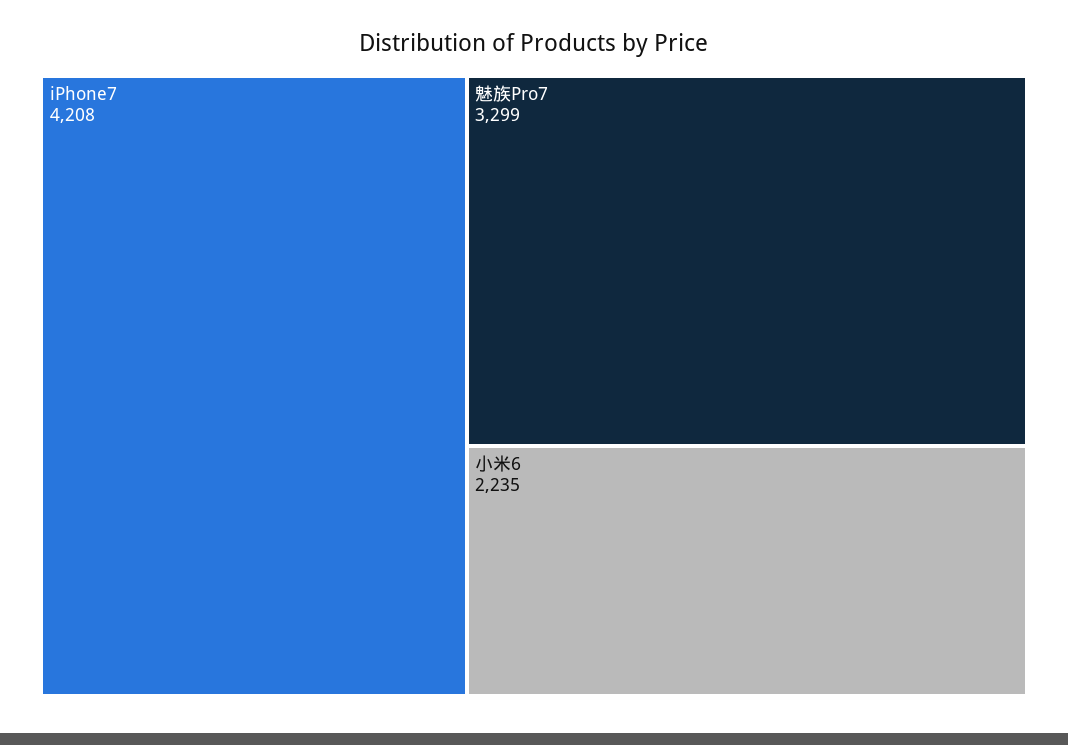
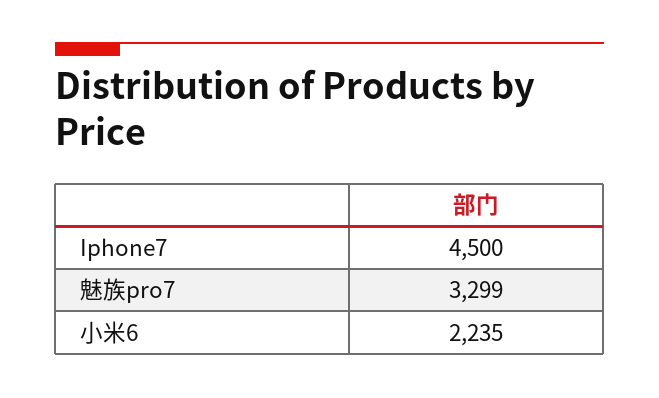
  {
-   "iPhone7": 4208,
+   "iPhone7": 4500,
    "魅族Pro7": 3299,
    "小米6": 2235
  }

